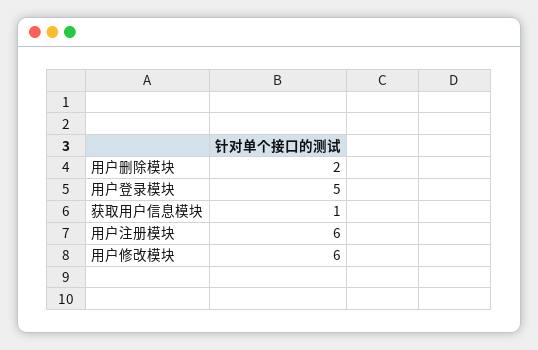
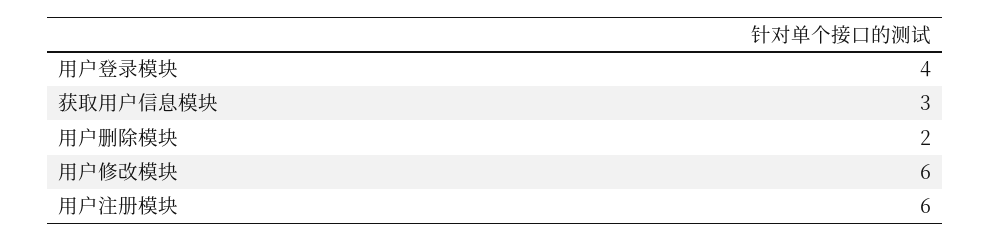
  {
    "用户删除模块": 2,
-   "用户登录模块": 5,
+   "用户登录模块": 4,
-   "获取用户信息模块": 1,
+   "获取用户信息模块": 3,
    "用户注册模块": 6,
    "用户修改模块": 6
  }

